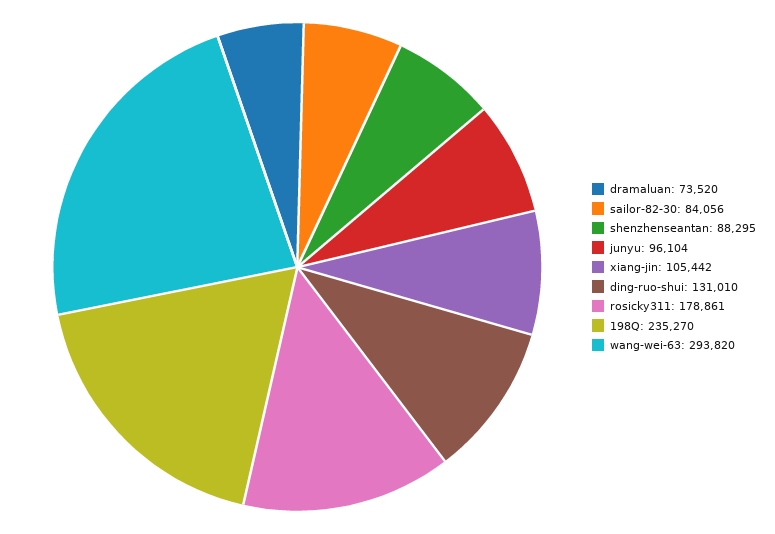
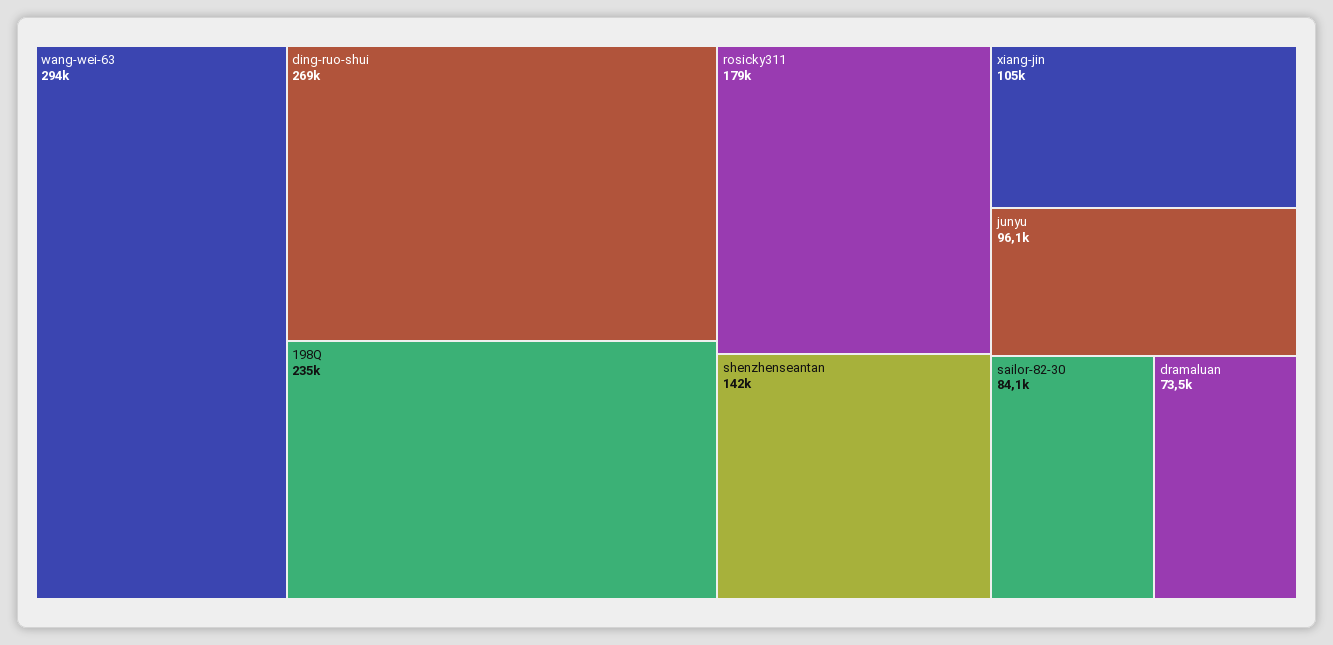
  {
    "dramaluan": 73520,
    "sailor-82-30": 84056,
-   "shenzhenseantan": 88295,
+   "shenzhenseantan": 142000,
    "junyu": 96104,
    "xiang-jin": 105442,
-   "ding-ruo-shui": 131010,
+   "ding-ruo-shui": 269000,
    "rosicky311": 178861,
    "198Q": 235270,
    "wang-wei-63": 293820
  }

